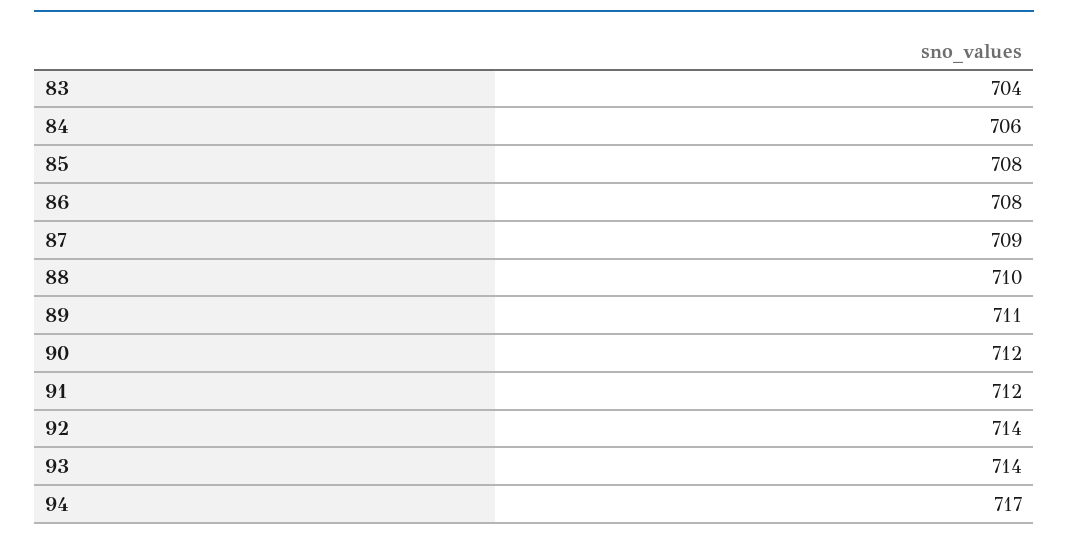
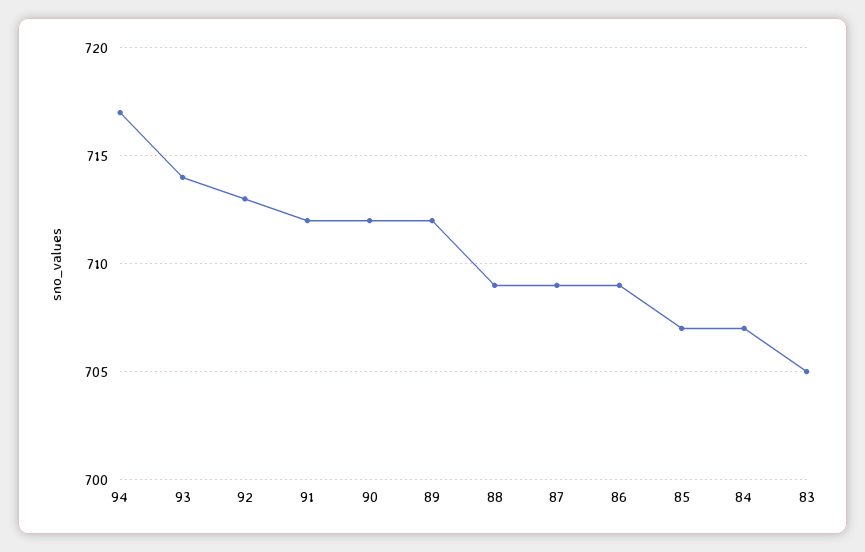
  {
-   "83": 704,
+   "83": 705,
-   "84": 706,
+   "84": 707,
-   "85": 708,
+   "85": 707,
-   "86": 708,
+   "86": 709,
    "87": 709,
-   "88": 710,
+   "88": 709,
-   "89": 711,
+   "89": 712,
    "90": 712,
    "91": 712,
-   "92": 714,
+   "92": 713,
    "93": 714,
    "94": 717
  }

